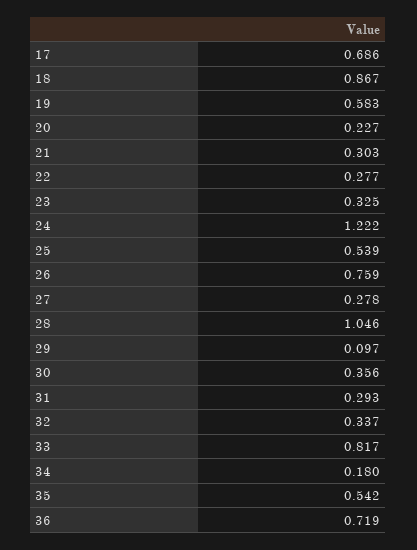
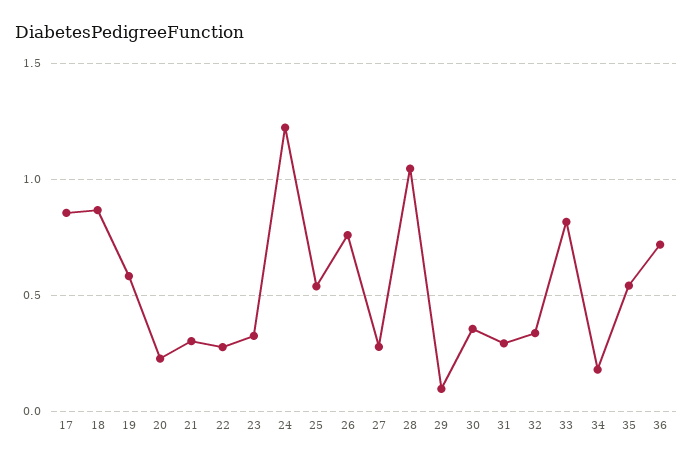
  {
-   "17": 0.686,
+   "17": 0.85,
    "18": 0.867,
    "19": 0.583,
    "20": 0.227,
    "21": 0.303,
    "22": 0.277,
    "23": 0.325,
    "24": 1.222,
    "25": 0.539,
    "26": 0.759,
    "27": 0.278,
    "28": 1.046,
    "29": 0.097,
    "30": 0.356,
    "31": 0.293,
    "32": 0.337,
    "33": 0.817,
    "34": 0.18,
    "35": 0.542,
    "36": 0.719
  }

